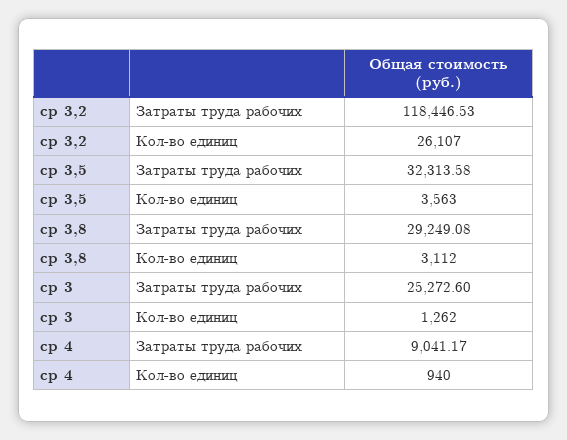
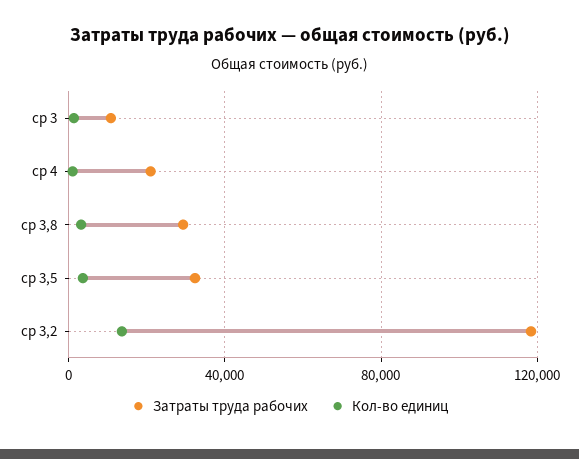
  {
    "Затраты труда рабочих": {
      "ср 3,2": 118446.53,
      "ср 3,5": 32313.58,
      "ср 3,8": 29249.08,
-     "ср 3": 25272.6,
+     "ср 3": 10000,
-     "ср 4": 9041.17
+     "ср 4": 20000
    },
    "Кол-во единиц": {
-     "ср 3,2": 26107,
+     "ср 3,2": 15000,
      "ср 3,5": 3563,
      "ср 3,8": 3112,
      "ср 3": 1262,
      "ср 4": 940
    }
  }

